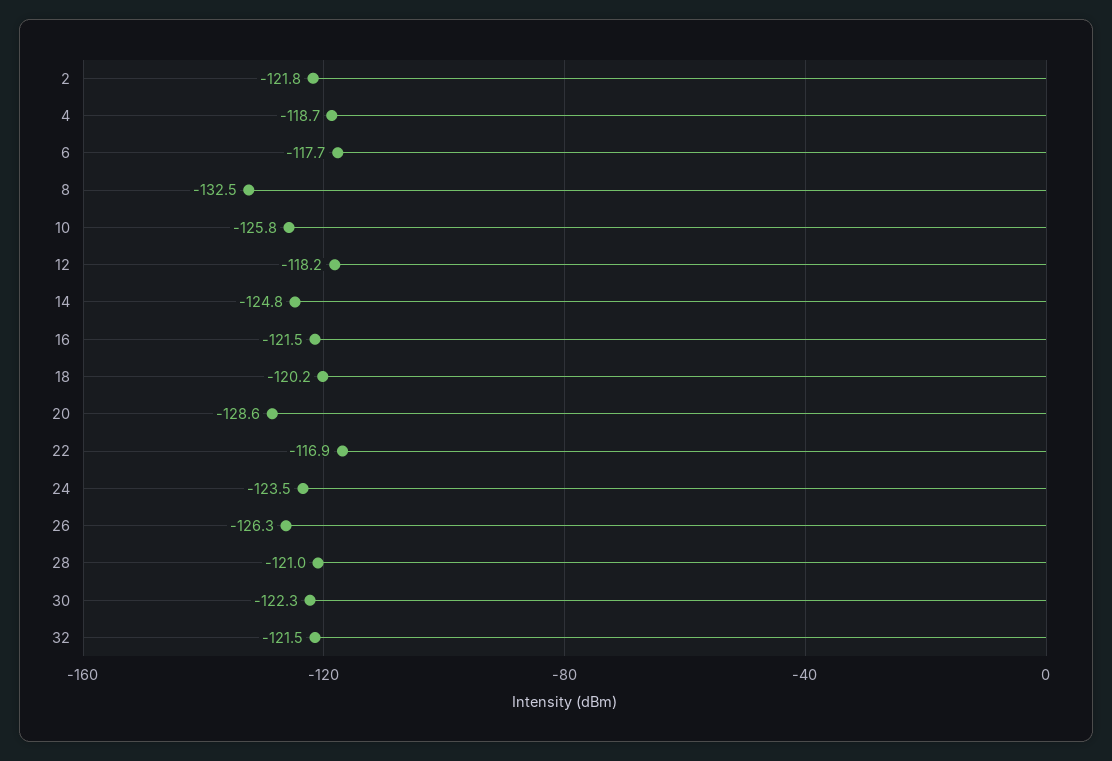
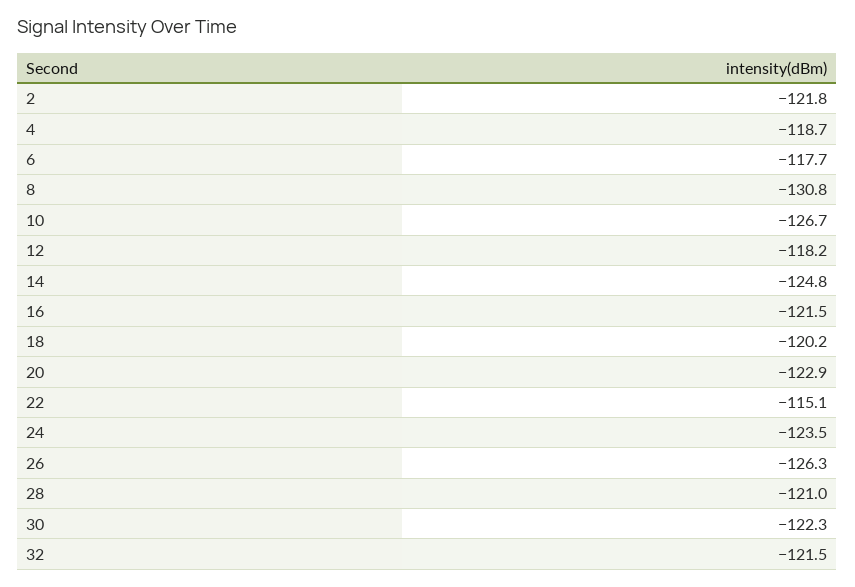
  {
    "2": -121.8,
    "4": -118.7,
    "6": -117.7,
-   "8": -132.5,
+   "8": -130.8,
-   "10": -125.8,
+   "10": -126.7,
    "12": -118.2,
    "14": -124.8,
    "16": -121.5,
    "18": -120.2,
-   "20": -128.6,
+   "20": -122.9,
-   "22": -116.9,
+   "22": -115.1,
    "24": -123.5,
    "26": -126.3,
    "28": -121,
    "30": -122.3,
    "32": -121.5
  }

